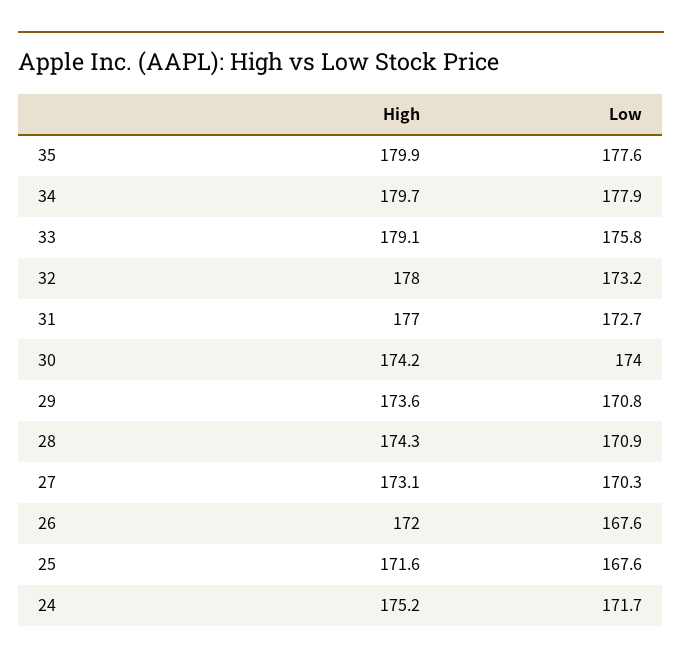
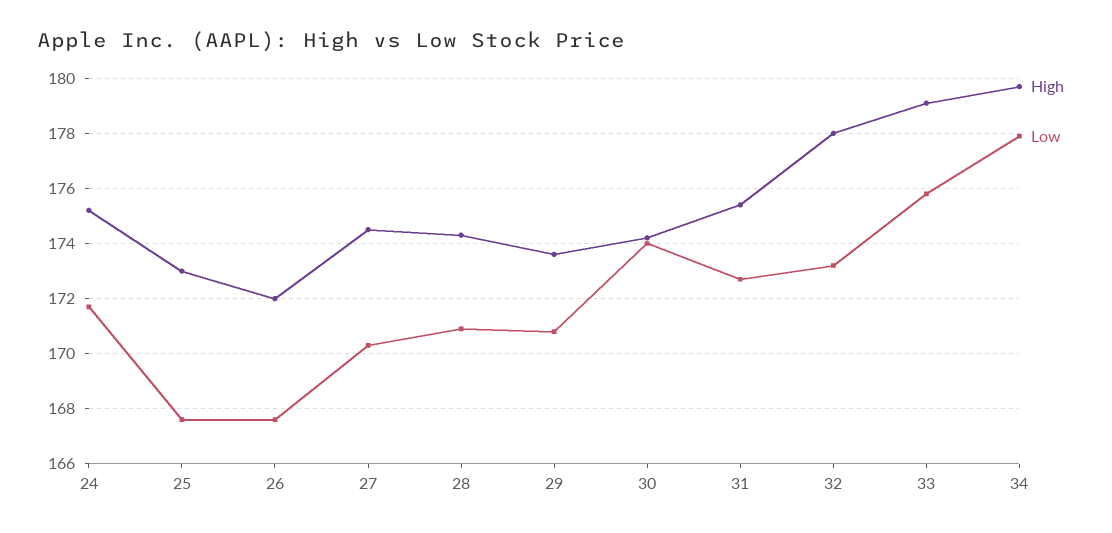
  {
    "High": {
-     "35": 179.9,
      "34": 179.7,
      "33": 179.1,
      "32": 178,
-     "31": 177,
+     "31": 175.5,
      "30": 174.2,
      "29": 173.6,
      "28": 174.3,
-     "27": 173.1,
+     "27": 174.5,
      "26": 172,
-     "25": 171.6,
+     "25": 173,
      "24": 175.2
    },
    "Low": {
-     "35": 177.6,
      "34": 177.9,
      "33": 175.8,
      "32": 173.2,
      "31": 172.7,
      "30": 174,
      "29": 170.8,
      "28": 170.9,
      "27": 170.3,
      "26": 167.6,
      "25": 167.6,
      "24": 171.7
    }
  }

